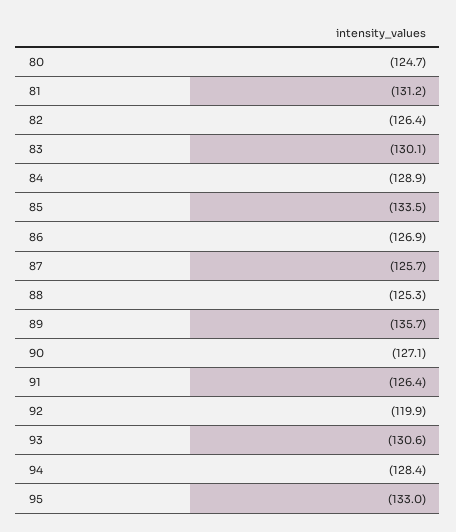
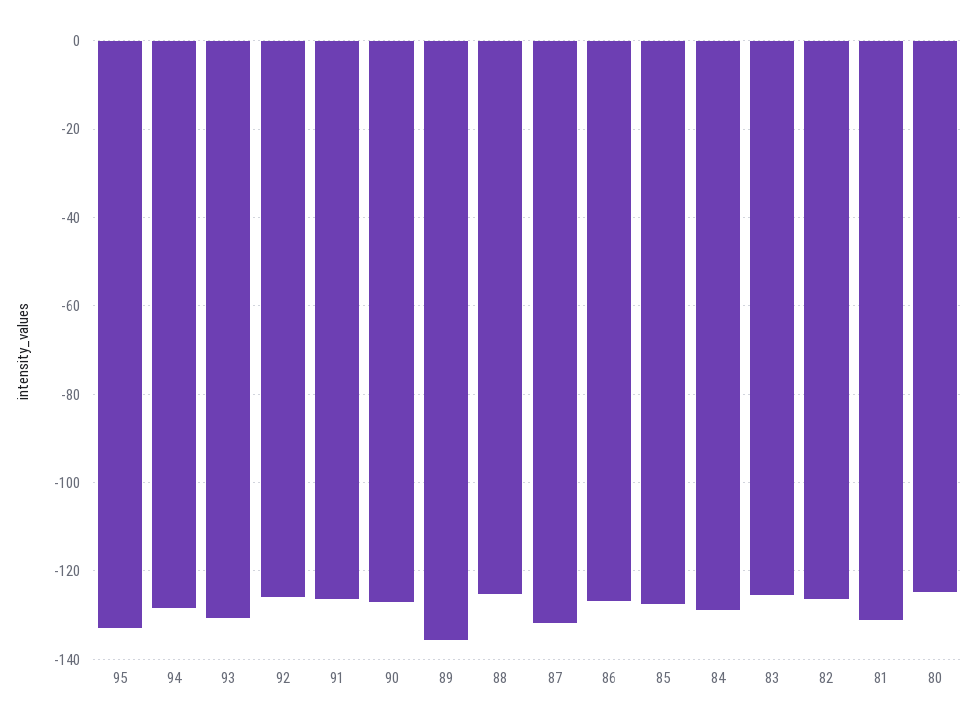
  {
    "80": -124.7,
    "81": -131.2,
    "82": -126.4,
-   "83": -130.1,
+   "83": -126,
    "84": -128.9,
-   "85": -133.5,
+   "85": -128,
    "86": -126.9,
-   "87": -125.7,
+   "87": -132,
    "88": -125.3,
    "89": -135.7,
    "90": -127.1,
    "91": -126.4,
-   "92": -119.9,
+   "92": -126,
    "93": -130.6,
    "94": -128.4,
    "95": -133
  }

